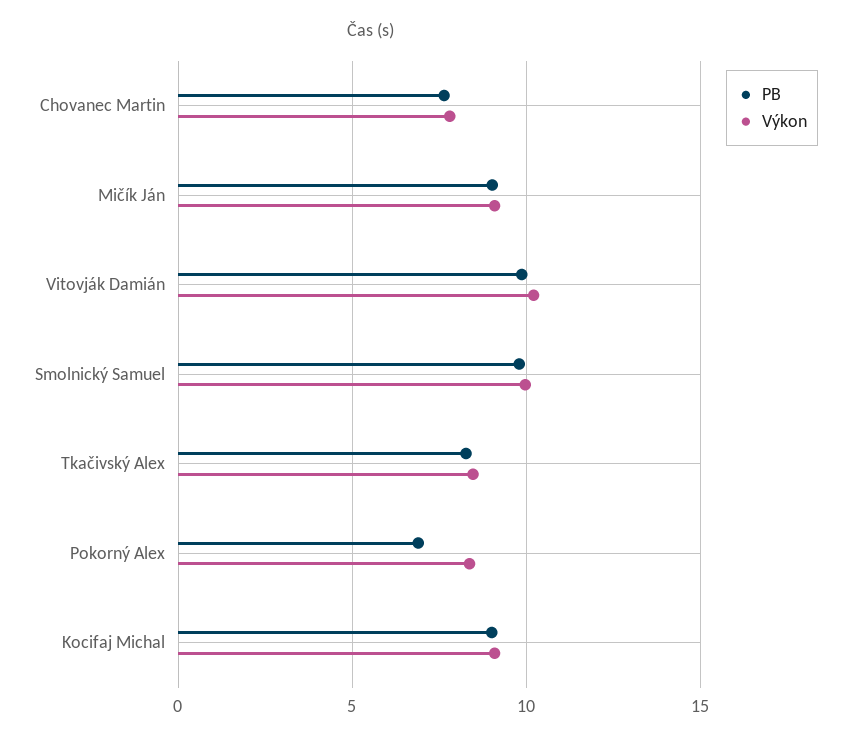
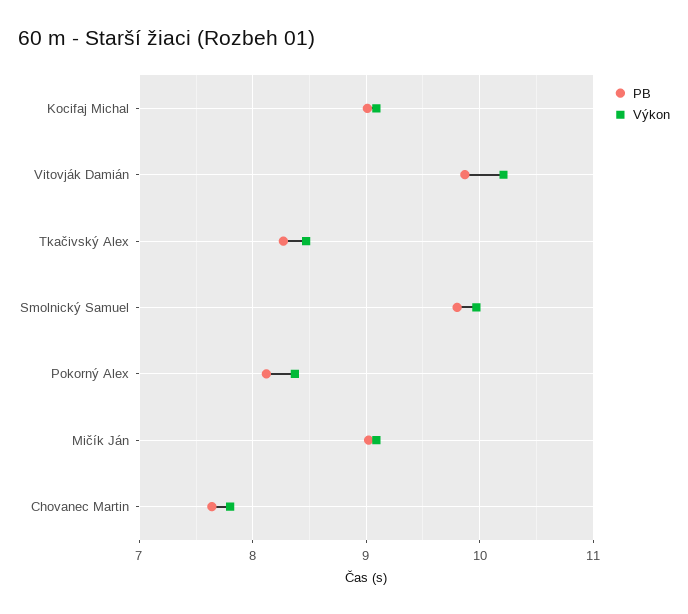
  {
    "PB": {
      "Chovanec Martin": 7.6,
      "Mičík Ján": 9,
      "Vitovják Damián": 9.9,
      "Smolnický Samuel": 9.8,
      "Tkačivský Alex": 8.3,
-     "Pokorný Alex": 7,
+     "Pokorný Alex": 8.1,
      "Kocifaj Michal": 9
    },
    "Výkon": {
      "Chovanec Martin": 7.8,
      "Mičík Ján": 9.1,
      "Vitovják Damián": 10.2,
      "Smolnický Samuel": 10,
      "Tkačivský Alex": 8.5,
      "Pokorný Alex": 8.4,
      "Kocifaj Michal": 9.1
    }
  }

